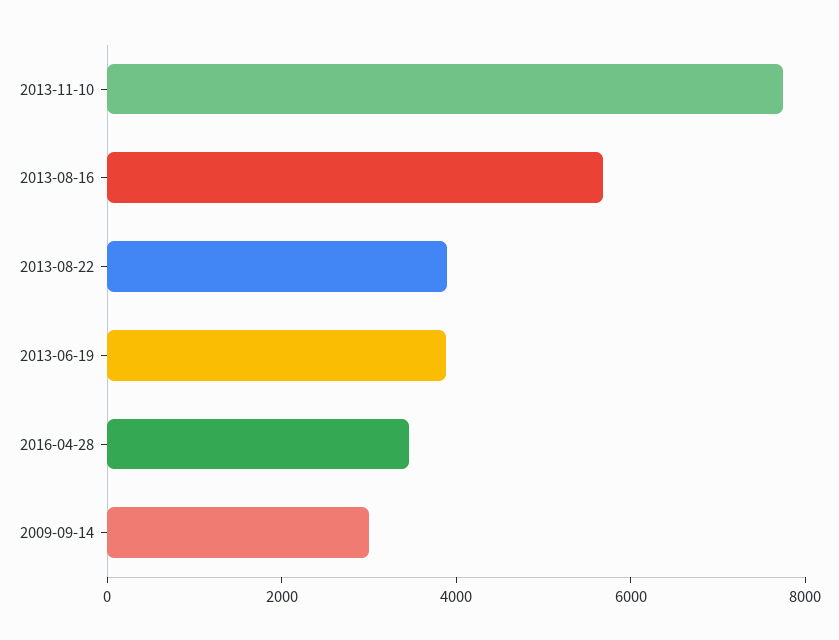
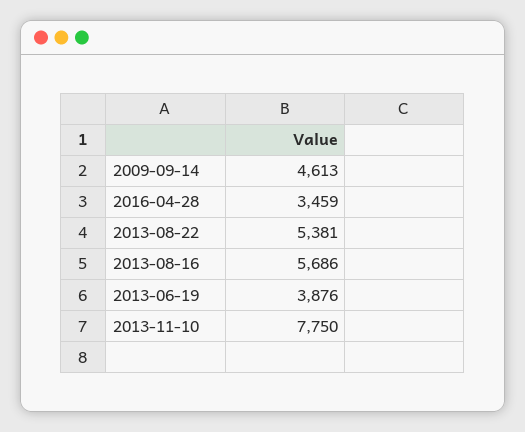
  {
    "2013-11-10": 7750,
    "2013-08-16": 5686,
-   "2013-08-22": 4000,
+   "2013-08-22": 5381,
    "2013-06-19": 3876,
    "2016-04-28": 3459,
-   "2009-09-14": 3000
+   "2009-09-14": 4613
  }

